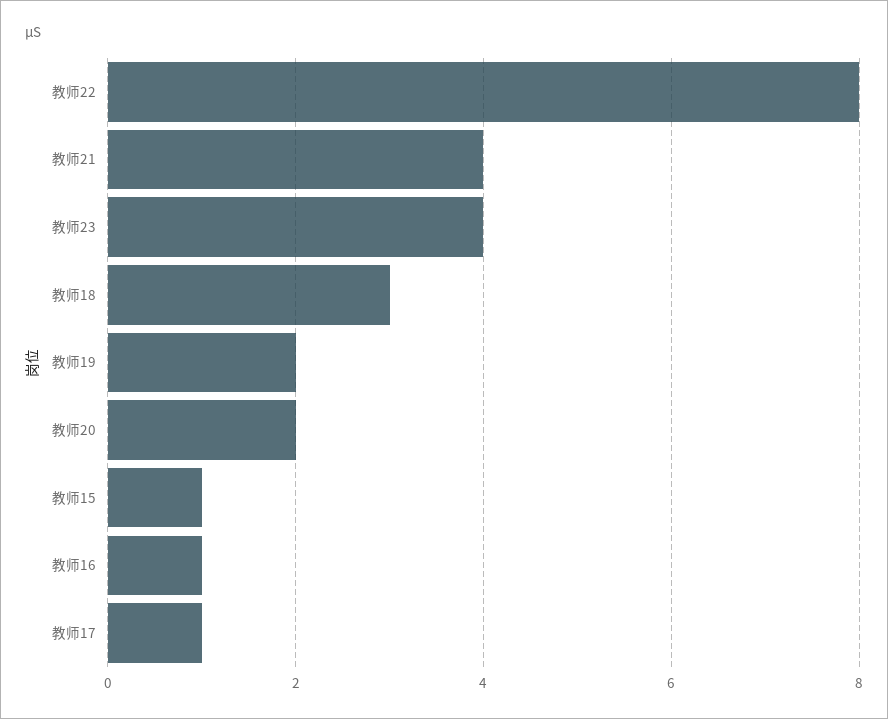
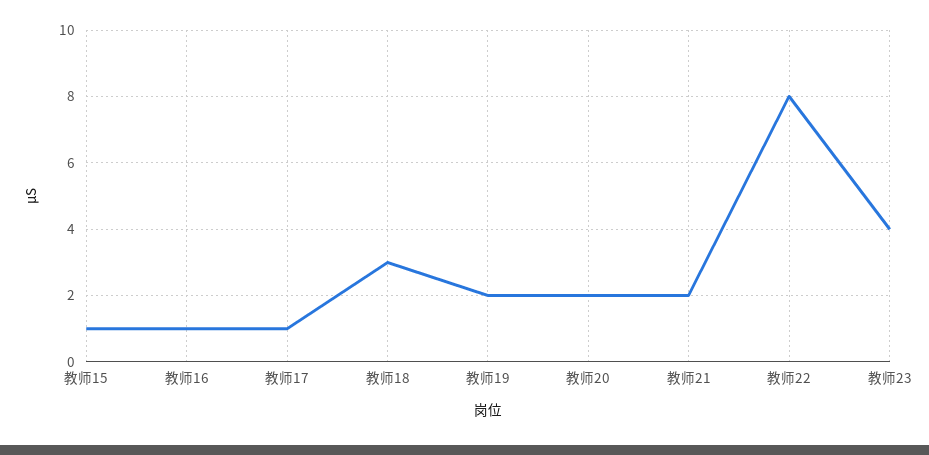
  {
    "教师22": 8,
-   "教师21": 4,
+   "教师21": 2,
    "教师23": 4,
    "教师18": 3,
    "教师19": 2,
    "教师20": 2,
    "教师15": 1,
    "教师16": 1,
    "教师17": 1
  }

